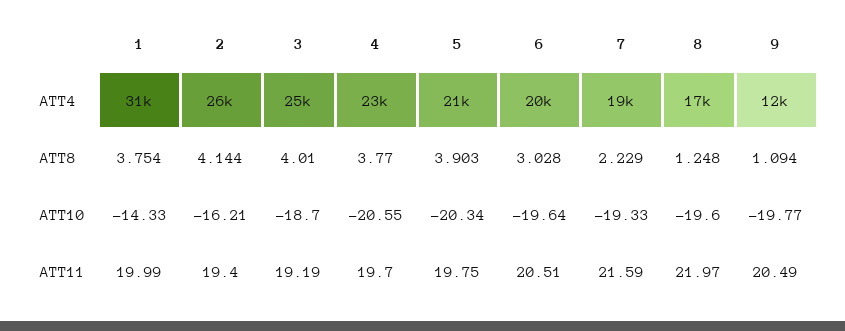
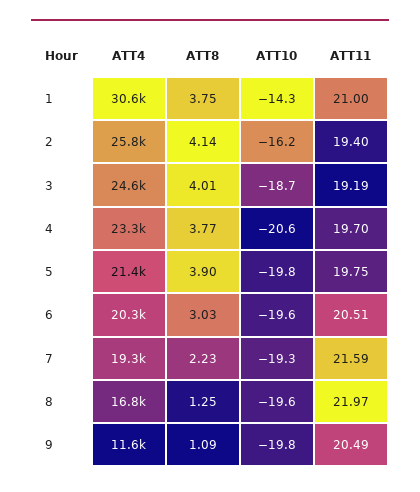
  {
    "1": {
      "ATT4": 30600,
      "ATT8": 3.754,
      "ATT10": -14.33,
-     "ATT11": 19.99
+     "ATT11": 21
    },
    "2": {
      "ATT4": 25800,
      "ATT8": 4.144,
      "ATT10": -16.21,
      "ATT11": 19.4
    },
    "3": {
      "ATT4": 24600,
      "ATT8": 4.01,
      "ATT10": -18.7,
      "ATT11": 19.19
    },
    "4": {
      "ATT4": 23300,
      "ATT8": 3.77,
      "ATT10": -20.55,
      "ATT11": 19.7
    },
    "5": {
      "ATT4": 21400,
      "ATT8": 3.903,
-     "ATT10": -20.34,
+     "ATT10": -19.8,
      "ATT11": 19.75
    },
    "6": {
      "ATT4": 20300,
      "ATT8": 3.028,
      "ATT10": -19.64,
      "ATT11": 20.51
    },
    "7": {
      "ATT4": 19300,
      "ATT8": 2.229,
      "ATT10": -19.33,
      "ATT11": 21.59
    },
    "8": {
      "ATT4": 16800,
      "ATT8": 1.248,
      "ATT10": -19.6,
      "ATT11": 21.97
    },
    "9": {
      "ATT4": 11600,
      "ATT8": 1.094,
      "ATT10": -19.77,
      "ATT11": 20.49
    }
  }

